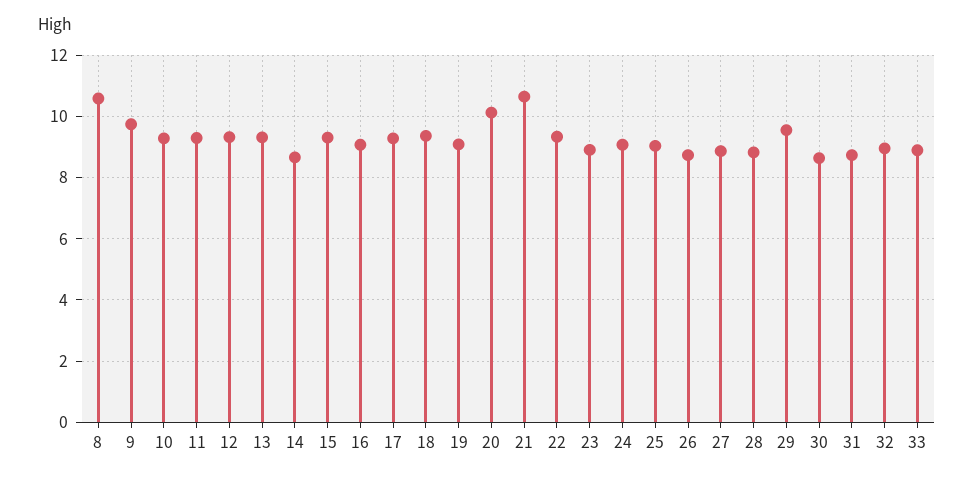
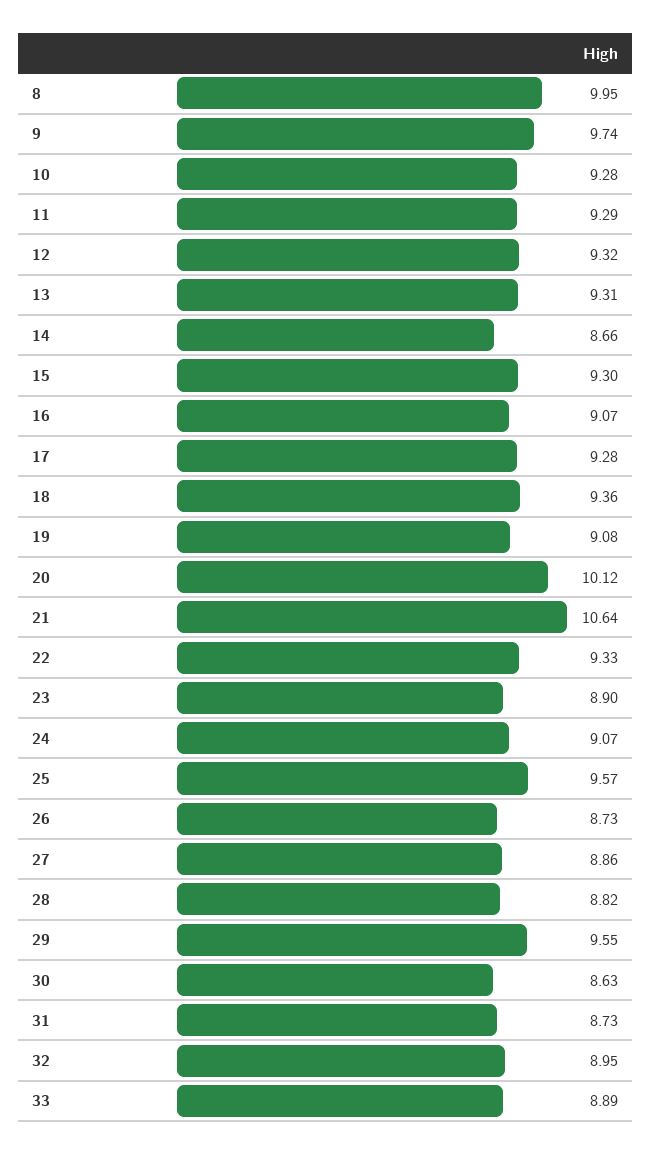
  {
-   "8": 10.6,
+   "8": 9.95,
    "9": 9.74,
    "10": 9.28,
    "11": 9.29,
    "12": 9.32,
    "13": 9.31,
    "14": 8.66,
    "15": 9.3,
    "16": 9.07,
    "17": 9.28,
    "18": 9.36,
    "19": 9.08,
    "20": 10.12,
    "21": 10.64,
    "22": 9.33,
    "23": 8.9,
    "24": 9.07,
-   "25": 9,
+   "25": 9.57,
    "26": 8.73,
    "27": 8.86,
    "28": 8.82,
    "29": 9.55,
    "30": 8.63,
    "31": 8.73,
    "32": 8.95,
    "33": 8.89
  }

